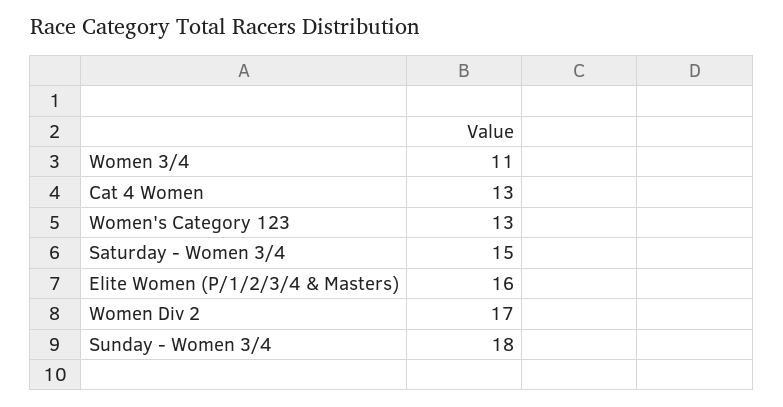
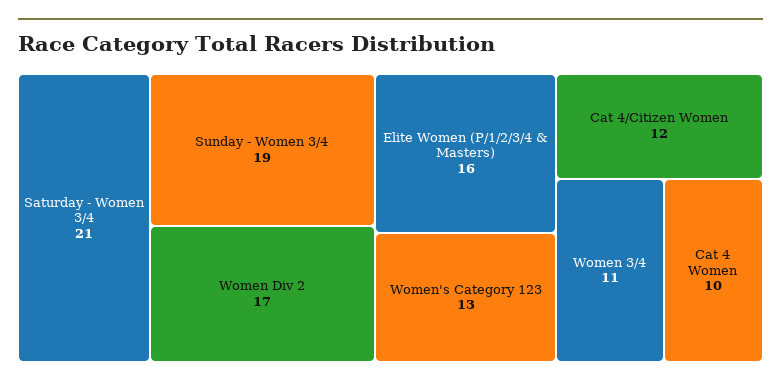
  {
    "Women 3/4": 11,
-   "Cat 4 Women": 13,
+   "Cat 4 Women": 10,
    "Women's Category 123": 13,
-   "Saturday - Women 3/4": 15,
+   "Saturday - Women 3/4": 21,
    "Elite Women (P/1/2/3/4 & Masters)": 16,
    "Women Div 2": 17,
-   "Sunday - Women 3/4": 18
+   "Sunday - Women 3/4": 19,
+   "Cat 4/Citizen Women": 12
  }

